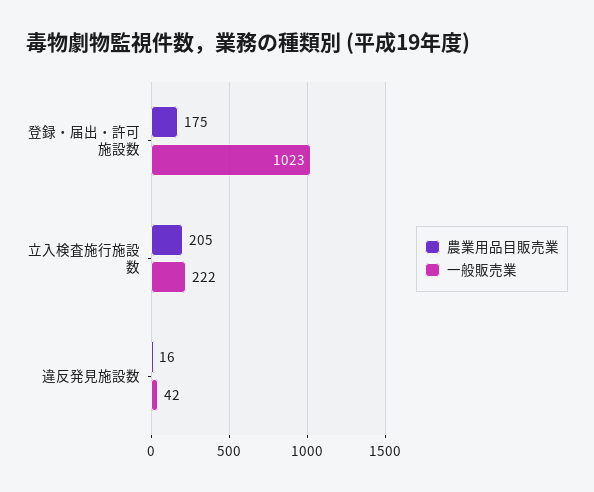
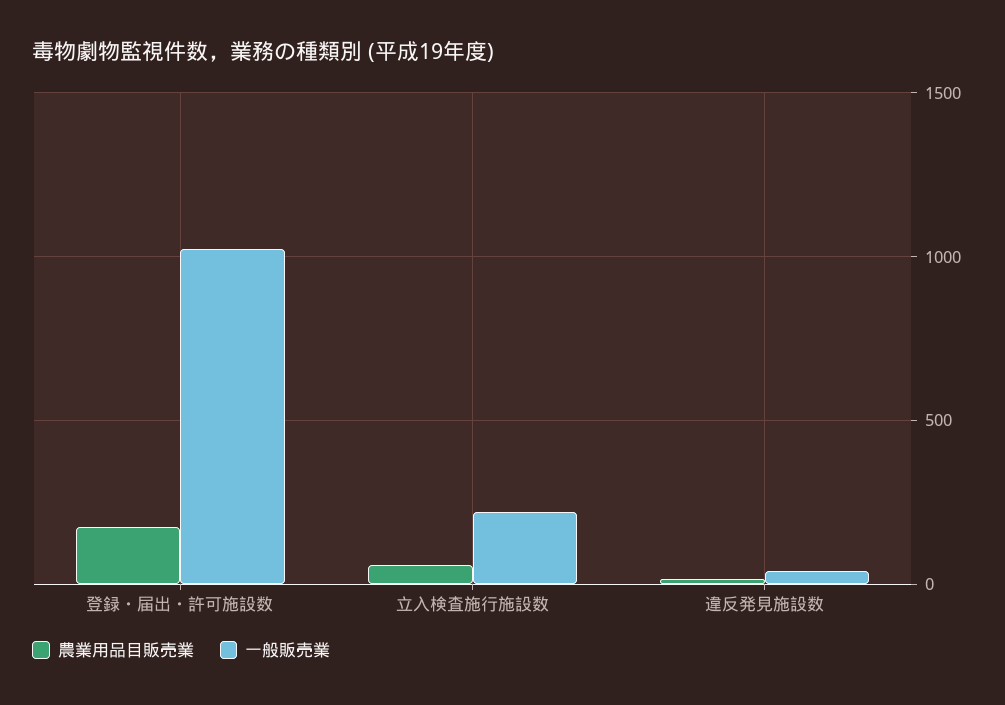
  {
    "農業用品目販売業": {
      "登録・届出・許可施設数": 175,
-     "立入検査施行施設数": 205,
+     "立入検査施行施設数": 50,
      "違反発見施設数": 16
    },
    "一般販売業": {
      "登録・届出・許可施設数": 1023,
      "立入検査施行施設数": 222,
      "違反発見施設数": 42
    }
  }

